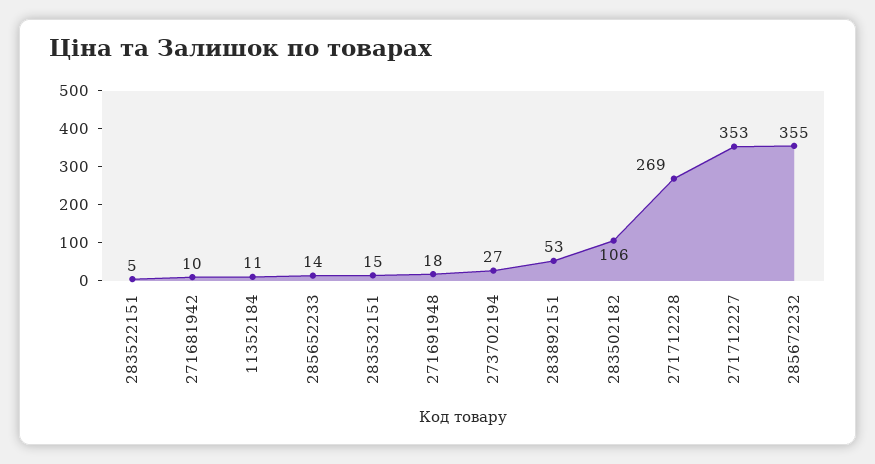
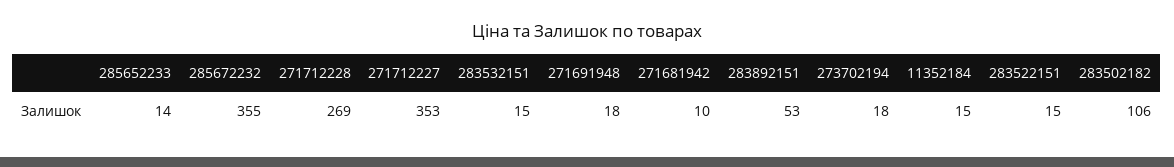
  {
-   "283522151": 5,
+   "283522151": 15,
    "271681942": 10,
-   "11352184": 11,
+   "11352184": 15,
    "285652233": 14,
    "283532151": 15,
    "271691948": 18,
-   "273702194": 27,
+   "273702194": 18,
    "283892151": 53,
    "283502182": 106,
    "271712228": 269,
    "271712227": 353,
    "285672232": 355
  }

